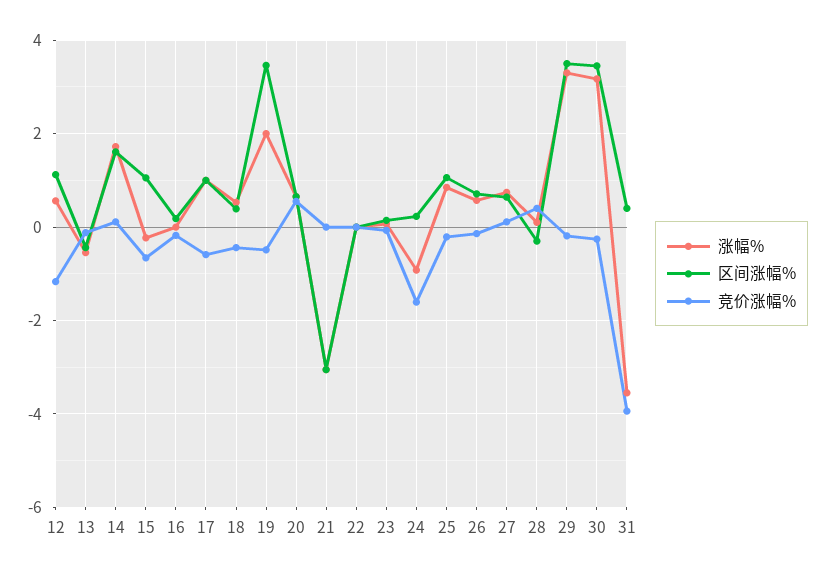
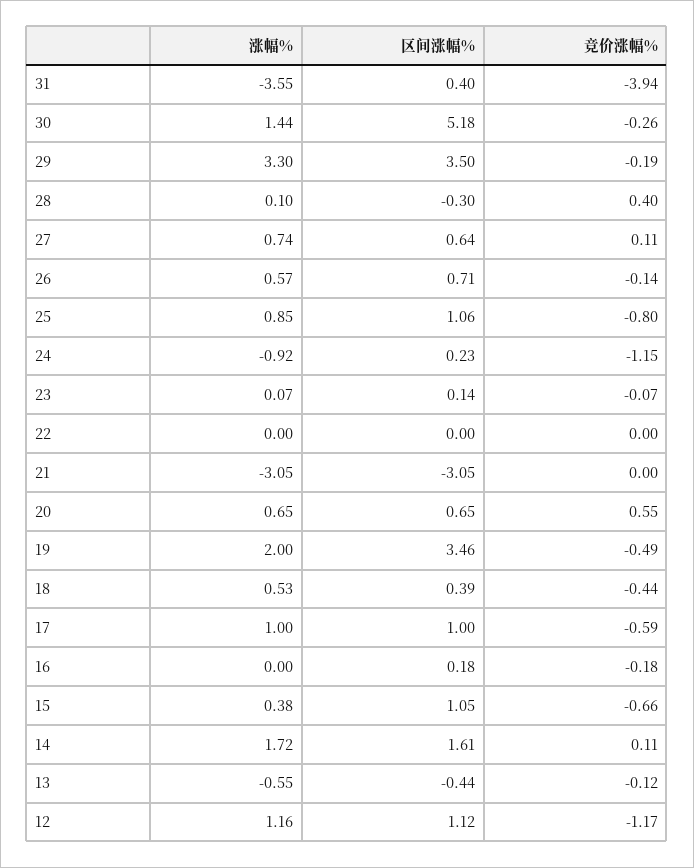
  {
    "涨幅%": {
-     "12": 0.6,
+     "12": 1.16,
      "13": -0.55,
      "14": 1.72,
-     "15": -0.2,
+     "15": 0.38,
      "16": 0,
      "17": 1,
      "18": 0.53,
      "19": 2,
      "20": 0.65,
      "21": -3.05,
      "22": 0,
      "23": 0.07,
      "24": -0.92,
      "25": 0.85,
      "26": 0.57,
      "27": 0.74,
      "28": 0.1,
      "29": 3.3,
-     "30": 3.2,
+     "30": 1.44,
      "31": -3.55
    },
    "区间涨幅%": {
      "12": 1.12,
      "13": -0.44,
      "14": 1.61,
      "15": 1.05,
      "16": 0.18,
      "17": 1,
      "18": 0.39,
      "19": 3.46,
      "20": 0.65,
      "21": -3.05,
      "22": 0,
      "23": 0.14,
      "24": 0.23,
      "25": 1.06,
      "26": 0.71,
      "27": 0.64,
      "28": -0.3,
      "29": 3.5,
-     "30": 3.4,
+     "30": 5.18,
      "31": 0.4
    },
    "竞价涨幅%": {
      "12": -1.17,
      "13": -0.12,
      "14": 0.11,
      "15": -0.66,
      "16": -0.18,
      "17": -0.59,
      "18": -0.44,
      "19": -0.49,
      "20": 0.55,
      "21": 0,
      "22": 0,
      "23": -0.07,
-     "24": -1.6,
+     "24": -1.15,
-     "25": -0.2,
+     "25": -0.8,
      "26": -0.14,
      "27": 0.11,
      "28": 0.4,
      "29": -0.19,
      "30": -0.26,
      "31": -3.94
    }
  }

